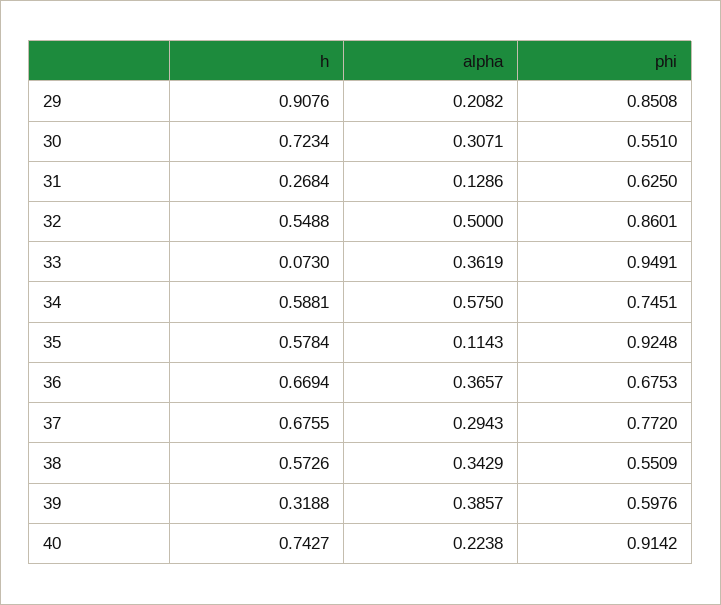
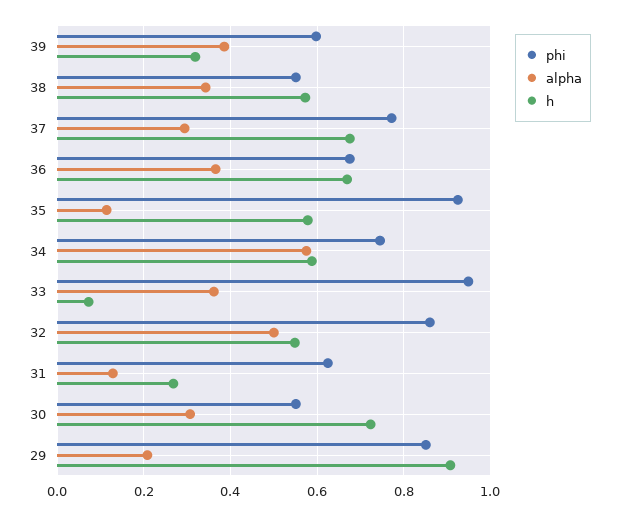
  {
    "h": {
      "29": 0.9076,
      "30": 0.7234,
      "31": 0.2684,
      "32": 0.5488,
      "33": 0.073,
      "34": 0.5881,
      "35": 0.5784,
      "36": 0.6694,
      "37": 0.6755,
      "38": 0.5726,
-     "39": 0.3188,
+     "39": 0.3188
-     "40": 0.7427
    },
    "alpha": {
      "29": 0.2082,
      "30": 0.3071,
      "31": 0.1286,
      "32": 0.5,
      "33": 0.3619,
      "34": 0.575,
      "35": 0.1143,
      "36": 0.3657,
      "37": 0.2943,
      "38": 0.3429,
-     "39": 0.3857,
+     "39": 0.3857
-     "40": 0.2238
    },
    "phi": {
      "29": 0.8508,
      "30": 0.551,
      "31": 0.625,
      "32": 0.8601,
      "33": 0.9491,
      "34": 0.7451,
      "35": 0.9248,
      "36": 0.6753,
      "37": 0.772,
      "38": 0.5509,
-     "39": 0.5976,
+     "39": 0.5976
-     "40": 0.9142
    }
  }

